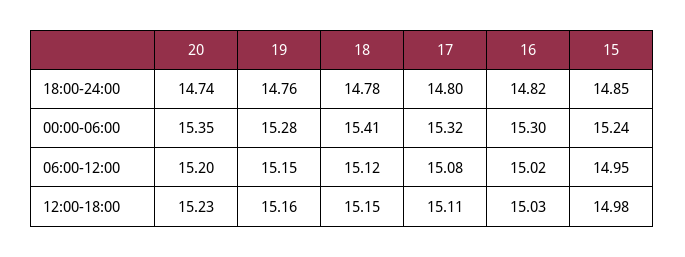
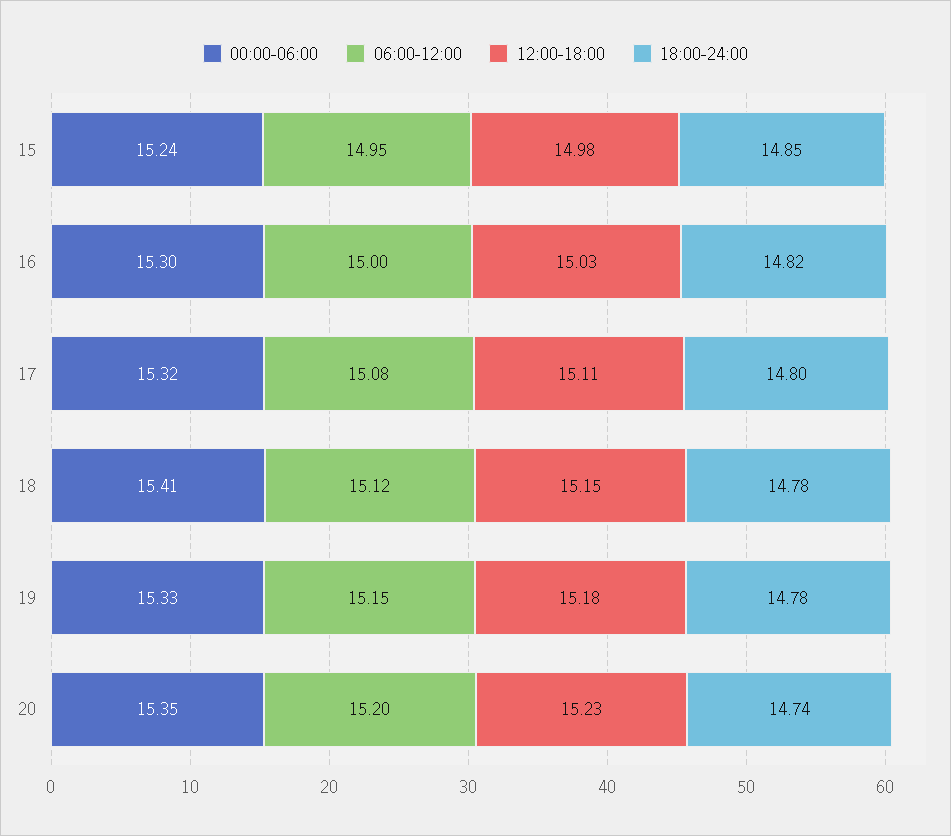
  {
    "18:00-24:00": {
      "20": 14.74,
-     "19": 14.76,
+     "19": 14.78,
      "18": 14.78,
      "17": 14.8,
      "16": 14.82,
      "15": 14.85
    },
    "00:00-06:00": {
      "20": 15.35,
-     "19": 15.28,
+     "19": 15.33,
      "18": 15.41,
      "17": 15.32,
      "16": 15.3,
      "15": 15.24
    },
    "06:00-12:00": {
      "20": 15.2,
      "19": 15.15,
      "18": 15.12,
      "17": 15.08,
-     "16": 15.02,
+     "16": 15,
      "15": 14.95
    },
    "12:00-18:00": {
      "20": 15.23,
-     "19": 15.16,
+     "19": 15.18,
      "18": 15.15,
      "17": 15.11,
      "16": 15.03,
      "15": 14.98
    }
  }

